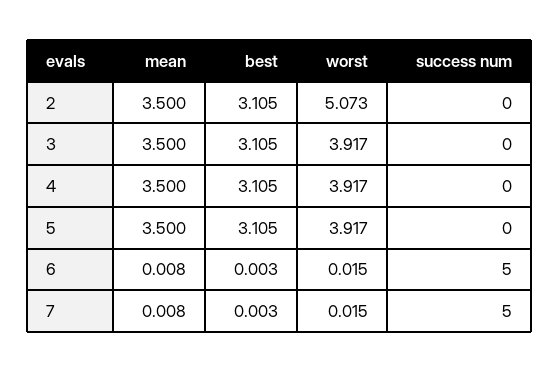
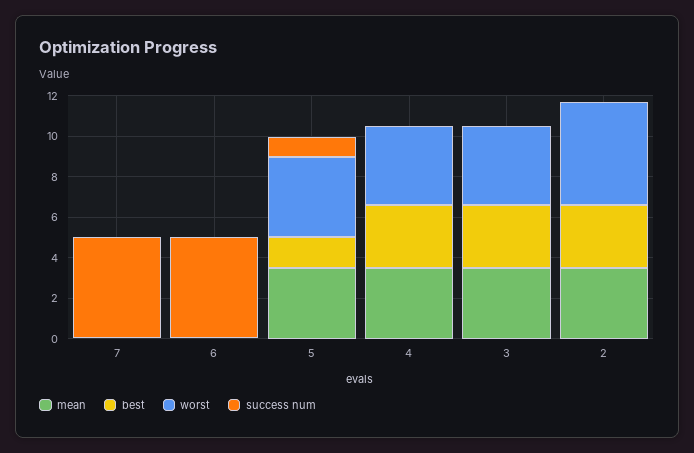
  {
    "mean": {
      "2": 3.5,
      "3": 3.5,
      "4": 3.5,
      "5": 3.5,
      "6": 0.008,
      "7": 0.008
    },
    "best": {
      "2": 3.105,
      "3": 3.105,
      "4": 3.105,
-     "5": 3.105,
+     "5": 1.5,
      "6": 0.003,
      "7": 0.003
    },
    "worst": {
      "2": 5.073,
      "3": 3.917,
      "4": 3.917,
      "5": 3.917,
      "6": 0.015,
      "7": 0.015
    },
    "success num": {
      "2": 0,
      "3": 0,
      "4": 0,
-     "5": 0,
+     "5": 1,
      "6": 5,
      "7": 5
    }
  }

